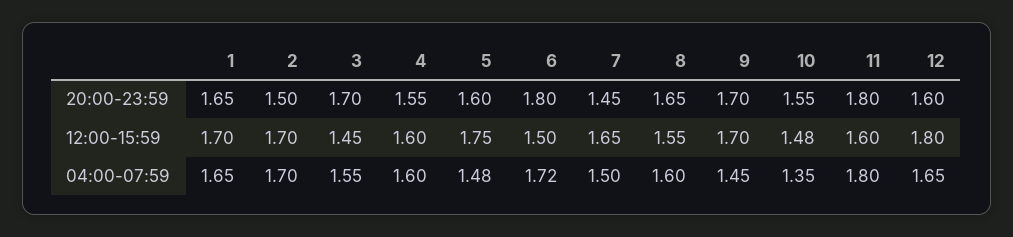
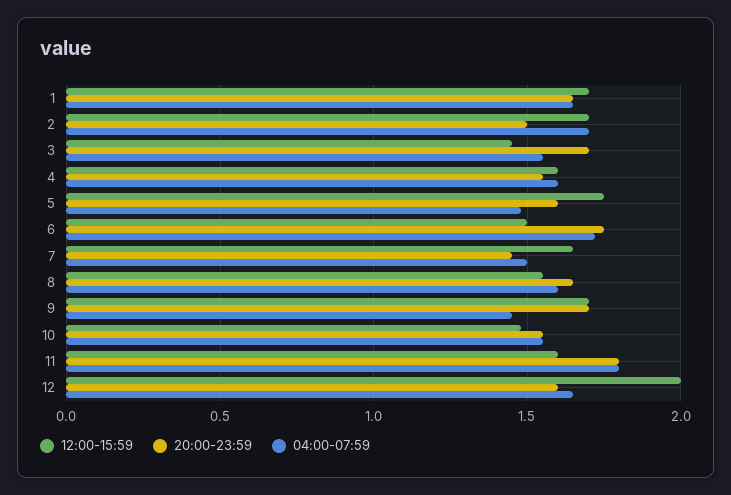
  {
    "20:00-23:59": {
      "1": 1.65,
      "2": 1.5,
      "3": 1.7,
      "4": 1.55,
      "5": 1.6,
-     "6": 1.8,
+     "6": 1.75,
      "7": 1.45,
      "8": 1.65,
      "9": 1.7,
      "10": 1.55,
      "11": 1.8,
      "12": 1.6
    },
    "12:00-15:59": {
      "1": 1.7,
      "2": 1.7,
      "3": 1.45,
      "4": 1.6,
      "5": 1.75,
      "6": 1.5,
      "7": 1.65,
      "8": 1.55,
      "9": 1.7,
      "10": 1.48,
      "11": 1.6,
-     "12": 1.8
+     "12": 2
    },
    "04:00-07:59": {
      "1": 1.65,
      "2": 1.7,
      "3": 1.55,
      "4": 1.6,
      "5": 1.48,
      "6": 1.72,
      "7": 1.5,
      "8": 1.6,
      "9": 1.45,
-     "10": 1.35,
+     "10": 1.55,
      "11": 1.8,
      "12": 1.65
    }
  }

